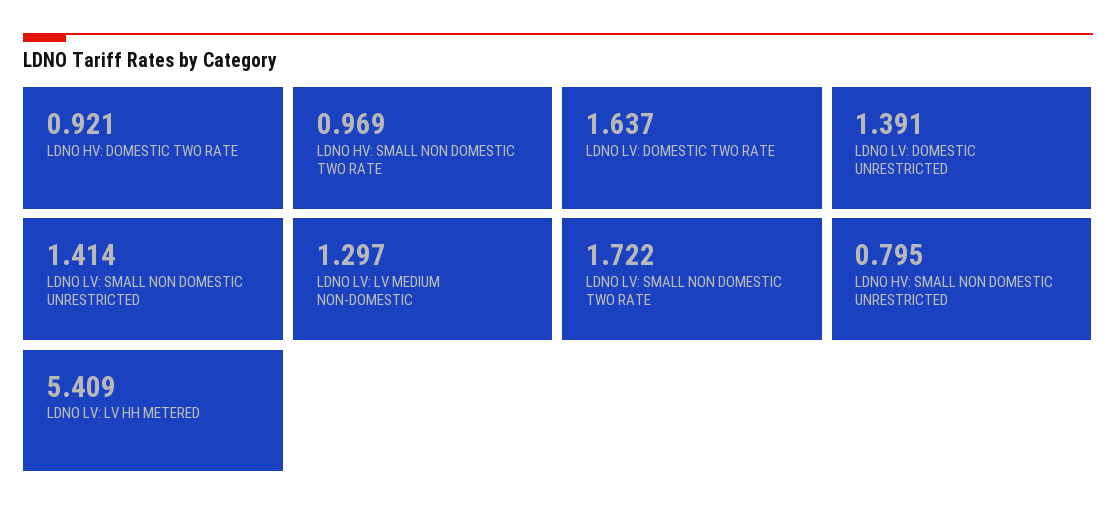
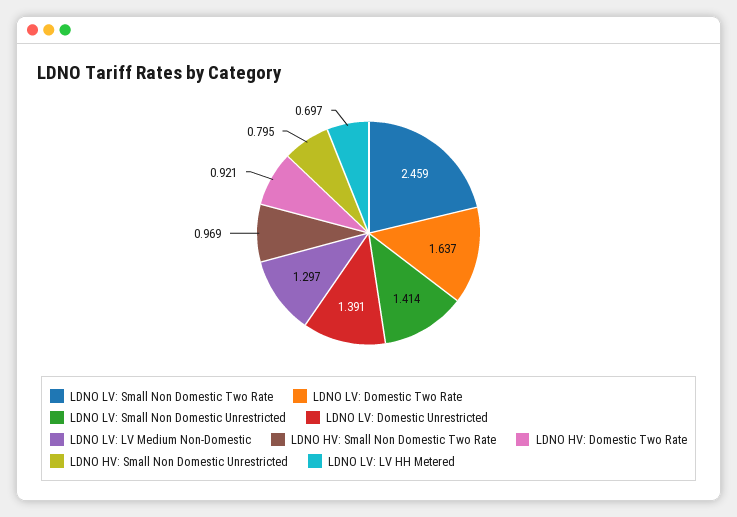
  {
    "LDNO HV: DOMESTIC TWO RATE": 0.921,
    "LDNO HV: SMALL NON DOMESTIC TWO RATE": 0.969,
    "LDNO LV: DOMESTIC TWO RATE": 1.637,
    "LDNO LV: DOMESTIC UNRESTRICTED": 1.391,
    "LDNO LV: SMALL NON DOMESTIC UNRESTRICTED": 1.414,
    "LDNO LV: LV MEDIUM NON-DOMESTIC": 1.297,
-   "LDNO LV: SMALL NON DOMESTIC TWO RATE": 1.722,
+   "LDNO LV: SMALL NON DOMESTIC TWO RATE": 2.459,
    "LDNO HV: SMALL NON DOMESTIC UNRESTRICTED": 0.795,
-   "LDNO LV: LV HH METERED": 5.409
+   "LDNO LV: LV HH METERED": 0.697
  }

